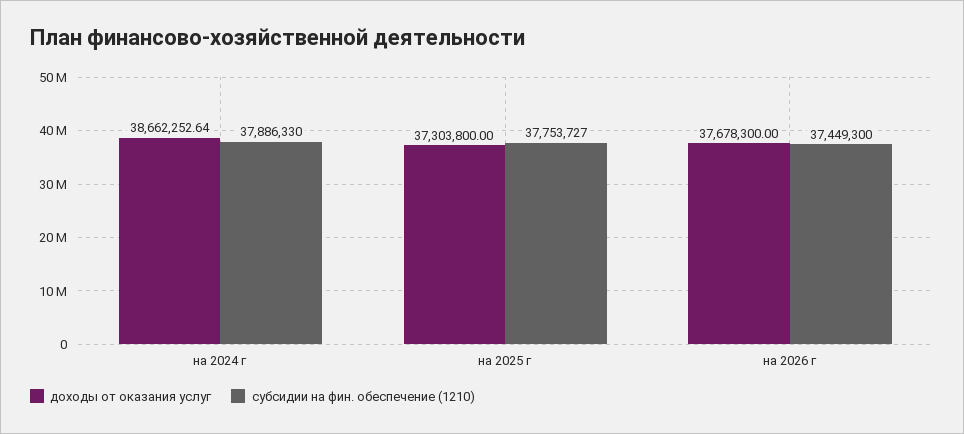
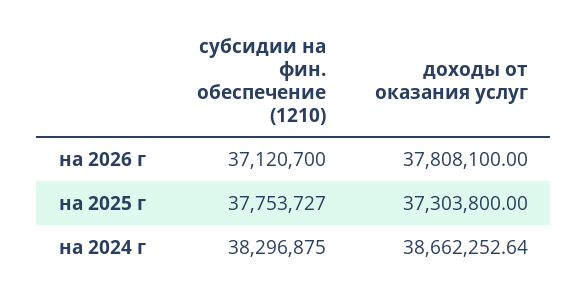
  {
    "доходы от оказания услуг": {
      "на 2024 г": 38662252.64,
      "на 2025 г": 37303800,
-     "на 2026 г": 37678300
+     "на 2026 г": 37808100
    },
    "субсидии на фин. обеспечение (1210)": {
-     "на 2024 г": 37886330,
+     "на 2024 г": 38296875,
      "на 2025 г": 37753727,
-     "на 2026 г": 37449300
+     "на 2026 г": 37120700
    }
  }

